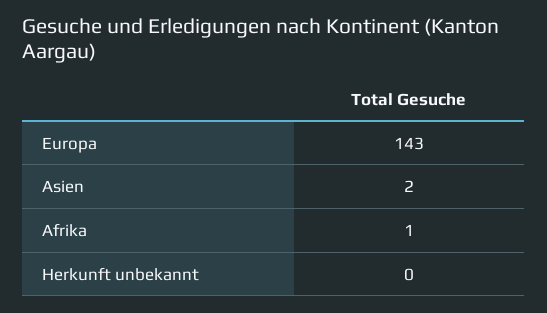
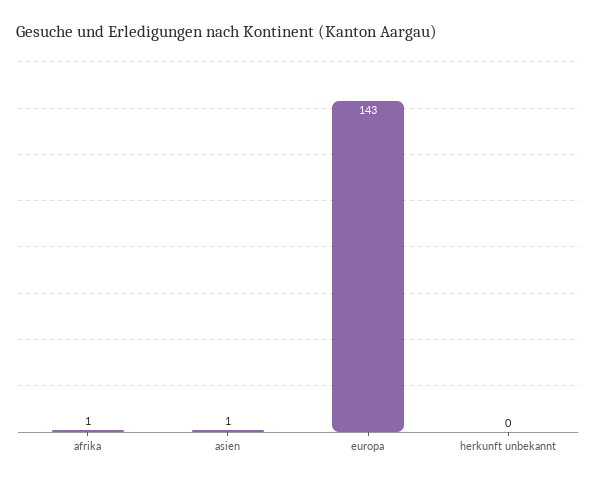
  {
    "Europa": 143,
-   "Asien": 2,
+   "Asien": 1,
    "Afrika": 1,
    "Herkunft unbekannt": 0
  }

